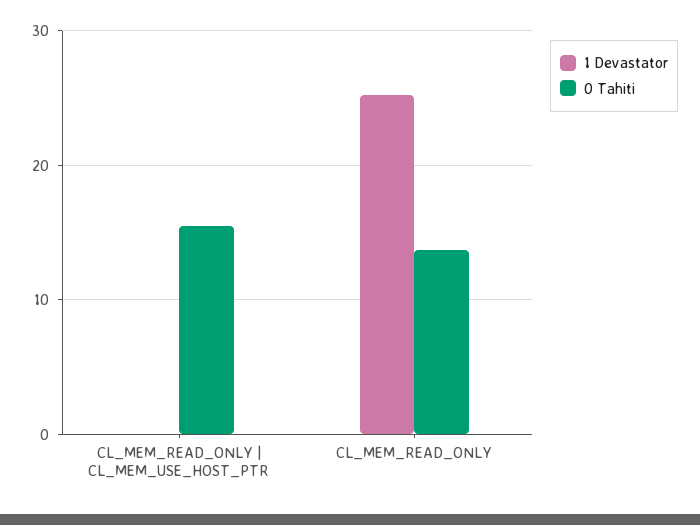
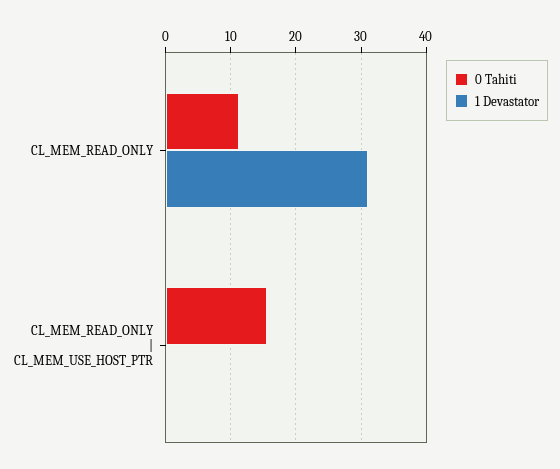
  {
    "1 Devastator": {
      "CL_MEM_READ_ONLY | CL_MEM_USE_HOST_PTR": 0,
-     "CL_MEM_READ_ONLY": 25
+     "CL_MEM_READ_ONLY": 31
    },
    "0 Tahiti": {
      "CL_MEM_READ_ONLY | CL_MEM_USE_HOST_PTR": 15,
-     "CL_MEM_READ_ONLY": 14
+     "CL_MEM_READ_ONLY": 11
    }
  }

